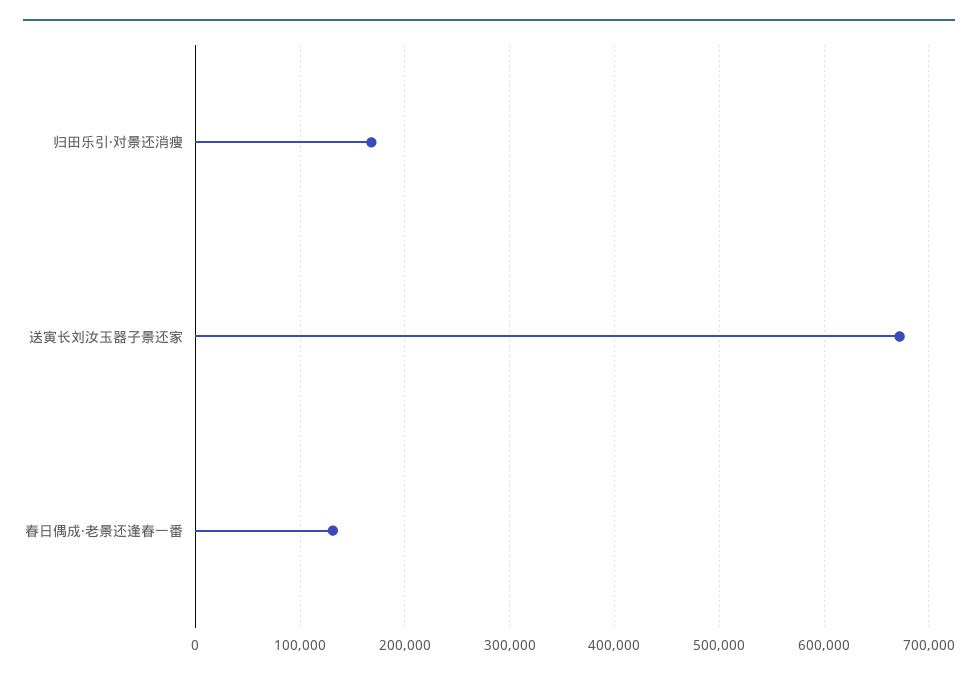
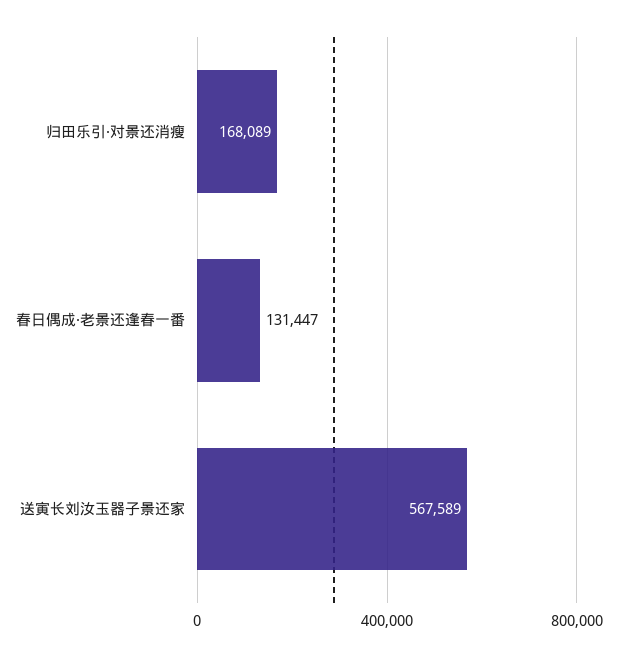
  {
    "归田乐引·对景还消瘦": 168089,
-   "送寅长刘汝玉器子景还家": 670000,
+   "送寅长刘汝玉器子景还家": 567589,
    "春日偶成·老景还逢春一番": 131447
  }

